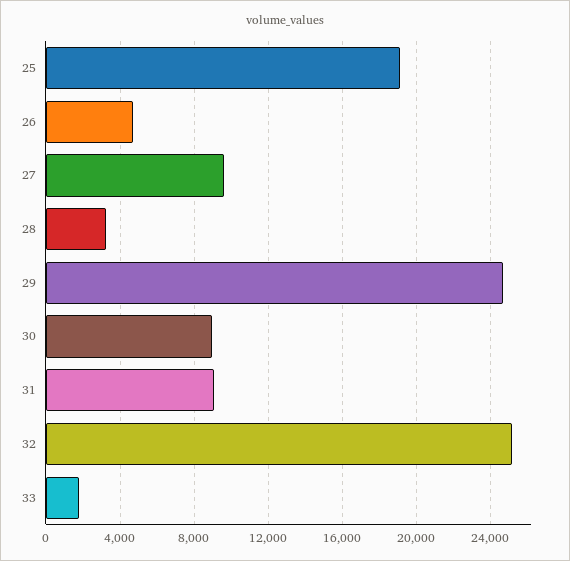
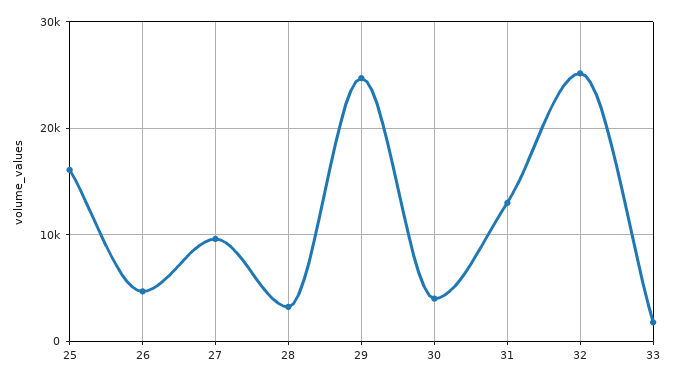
  {
-   "25": 19000,
+   "25": 16000,
    "26": 4500,
    "27": 9500,
    "28": 3000,
    "29": 24500,
-   "30": 9000,
+   "30": 4000,
-   "31": 9000,
+   "31": 13000,
    "32": 25000,
    "33": 2000
  }

